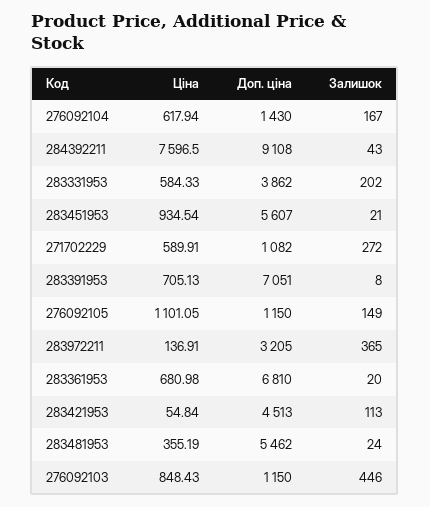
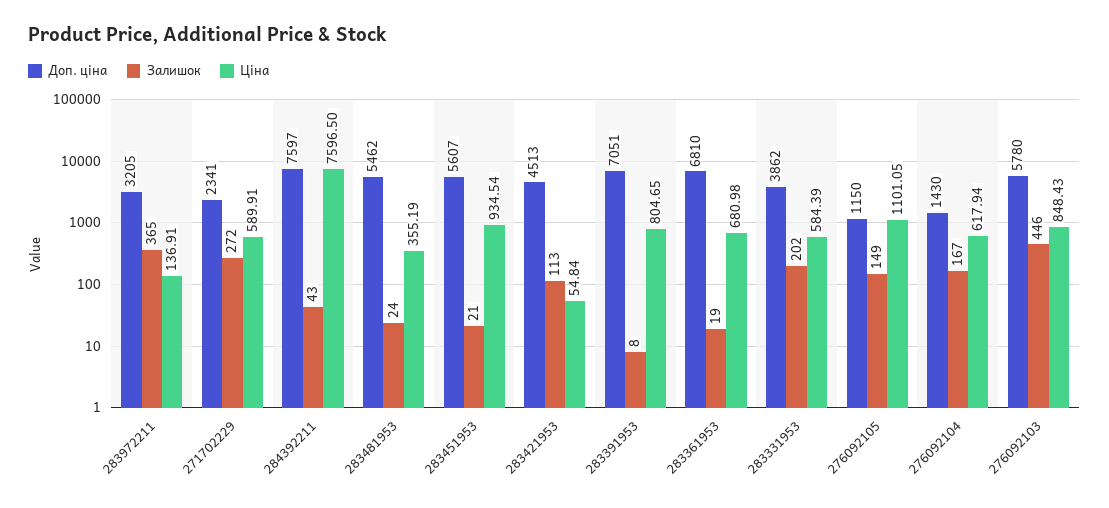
  {
    "Ціна": {
      "276092104": 617.94,
      "284392211": 7596.5,
-     "283331953": 584.33,
+     "283331953": 584.39,
      "283451953": 934.54,
      "271702229": 589.91,
-     "283391953": 705.13,
+     "283391953": 804.65,
      "276092105": 1101.05,
      "283972211": 136.91,
      "283361953": 680.98,
      "283421953": 54.84,
      "283481953": 355.19,
      "276092103": 848.43
    },
    "Доп. ціна": {
      "276092104": 1430,
-     "284392211": 9108,
+     "284392211": 7597,
      "283331953": 3862,
      "283451953": 5607,
-     "271702229": 1082,
+     "271702229": 2341,
      "283391953": 7051,
      "276092105": 1150,
      "283972211": 3205,
      "283361953": 6810,
      "283421953": 4513,
      "283481953": 5462,
-     "276092103": 1150
+     "276092103": 5780
    },
    "Залишок": {
      "276092104": 167,
      "284392211": 43,
      "283331953": 202,
      "283451953": 21,
      "271702229": 272,
      "283391953": 8,
      "276092105": 149,
      "283972211": 365,
-     "283361953": 20,
+     "283361953": 19,
      "283421953": 113,
      "283481953": 24,
      "276092103": 446
    }
  }

